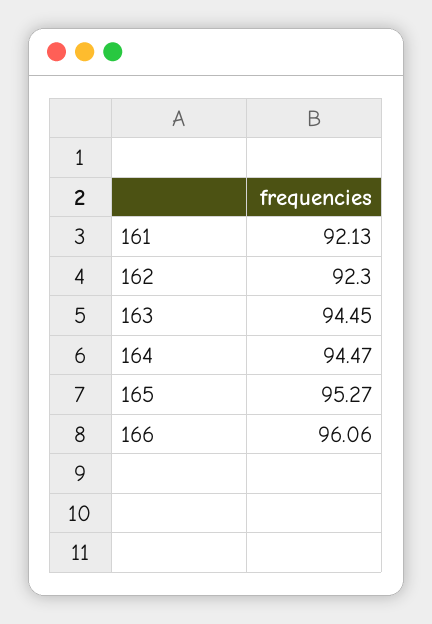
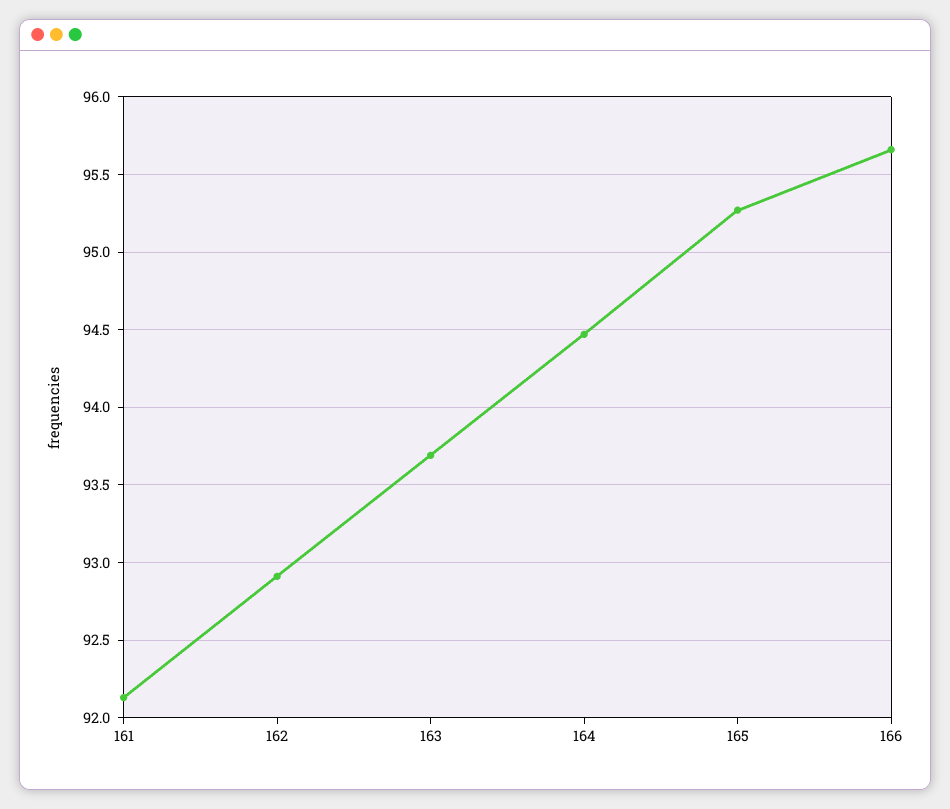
  {
    "161": 92.13,
-   "162": 92.3,
+   "162": 92.9,
-   "163": 94.45,
+   "163": 93.7,
    "164": 94.47,
    "165": 95.27,
-   "166": 96.06
+   "166": 95.65
  }

